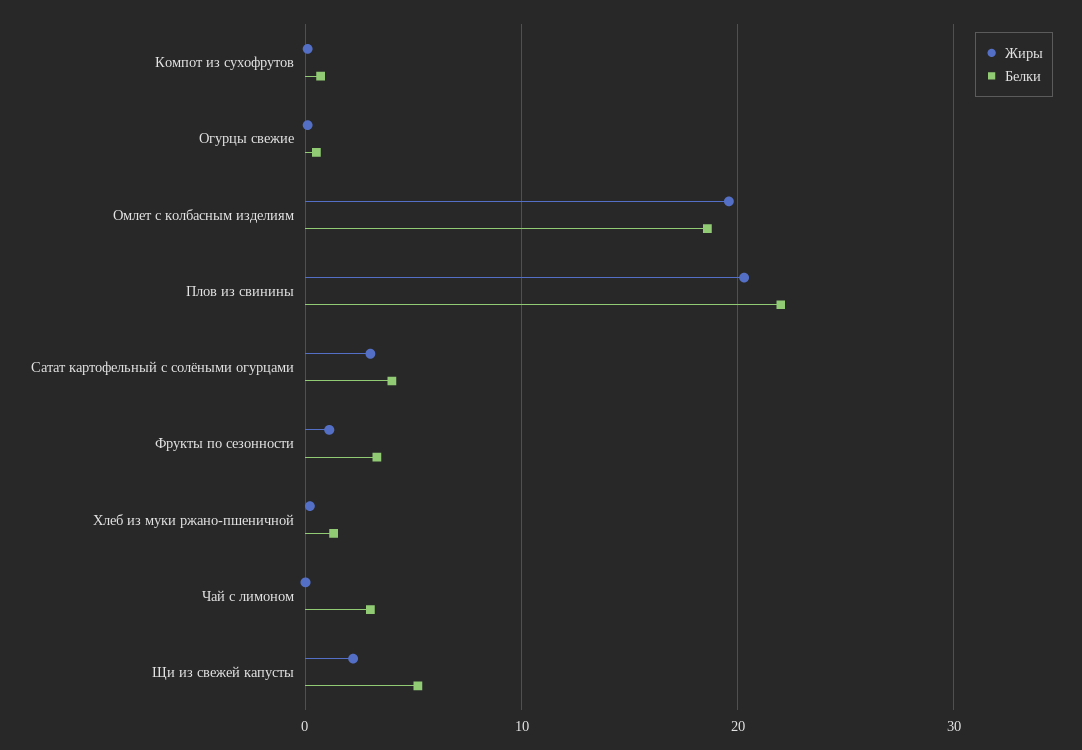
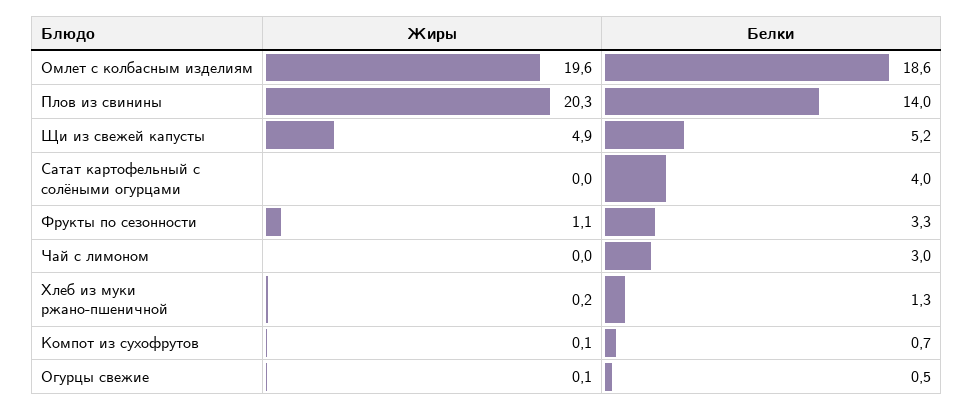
  {
    "Жиры": {
      "Компот из сухофрутов": 0.1,
      "Огурцы свежие": 0.1,
      "Омлет с колбасным изделиям": 19.6,
      "Плов из свинины": 20.3,
-     "Сатат картофельный с солёными огурцами": 3,
+     "Сатат картофельный с солёными огурцами": 0,
      "Фрукты по сезонности": 1.1,
      "Хлеб из муки ржано-пшеничной": 0.2,
      "Чай с лимоном": 0,
-     "Щи из свежей капусты": 2
+     "Щи из свежей капусты": 4.9
    },
    "Белки": {
      "Компот из сухофрутов": 0.7,
      "Огурцы свежие": 0.5,
      "Омлет с колбасным изделиям": 18.6,
-     "Плов из свинины": 22,
+     "Плов из свинины": 14,
      "Сатат картофельный с солёными огурцами": 4,
      "Фрукты по сезонности": 3.3,
      "Хлеб из муки ржано-пшеничной": 1.3,
      "Чай с лимоном": 3,
      "Щи из свежей капусты": 5.2
    }
  }

